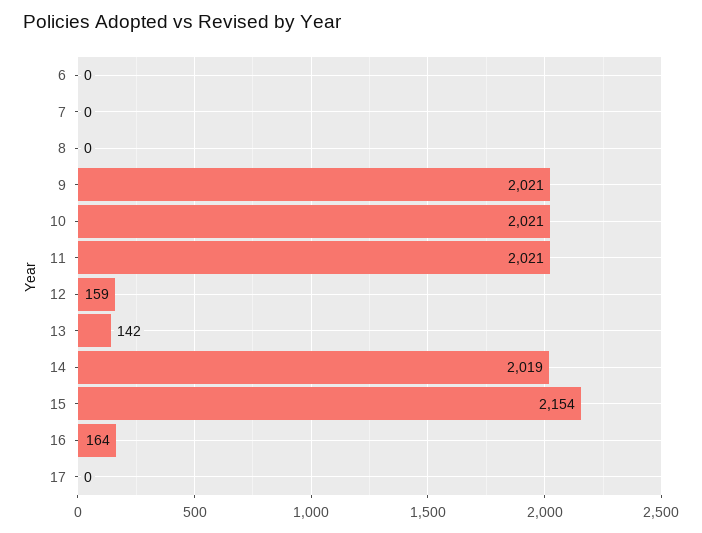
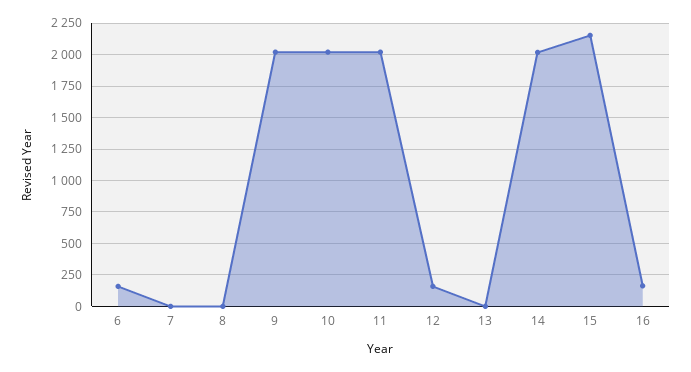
  {
-   "6": 0,
+   "6": 150,
    "7": 0,
    "8": 0,
    "9": 2021,
    "10": 2021,
    "11": 2021,
    "12": 159,
-   "13": 142,
+   "13": 0,
    "14": 2019,
    "15": 2154,
-   "16": 164,
+   "16": 164
-   "17": 0
  }

